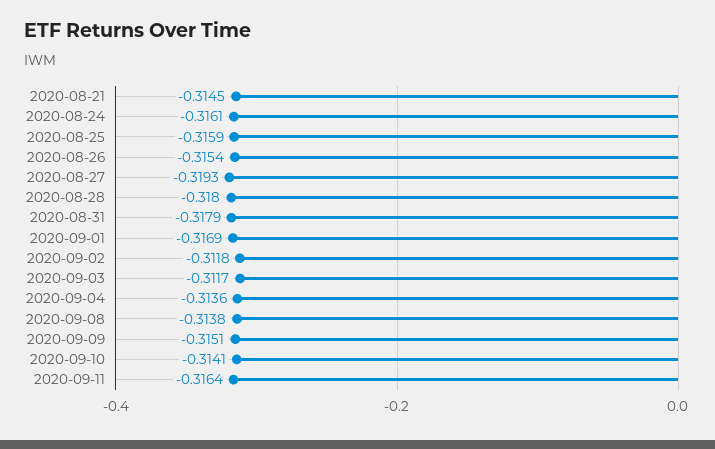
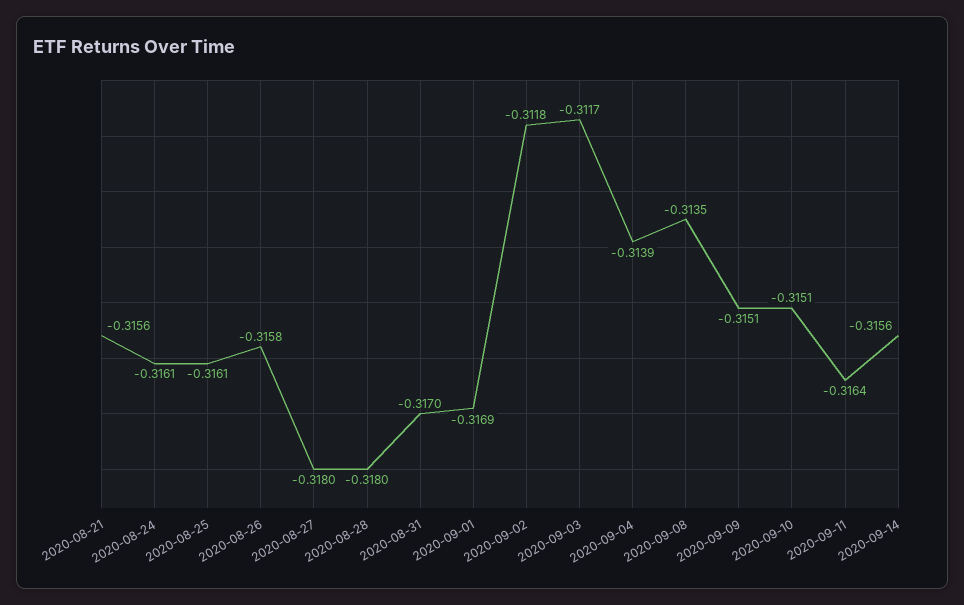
  {
-   "2020-08-21": -0.3145,
+   "2020-08-21": -0.3156,
    "2020-08-24": -0.3161,
-   "2020-08-25": -0.3159,
+   "2020-08-25": -0.3161,
-   "2020-08-26": -0.3154,
+   "2020-08-26": -0.3158,
-   "2020-08-27": -0.3193,
+   "2020-08-27": -0.318,
    "2020-08-28": -0.318,
-   "2020-08-31": -0.3179,
+   "2020-08-31": -0.317,
    "2020-09-01": -0.3169,
    "2020-09-02": -0.3118,
    "2020-09-03": -0.3117,
-   "2020-09-04": -0.3136,
+   "2020-09-04": -0.3139,
-   "2020-09-08": -0.3138,
+   "2020-09-08": -0.3135,
    "2020-09-09": -0.3151,
-   "2020-09-10": -0.3141,
+   "2020-09-10": -0.3151,
-   "2020-09-11": -0.3164
+   "2020-09-11": -0.3164,
+   "2020-09-14": -0.3156
  }

